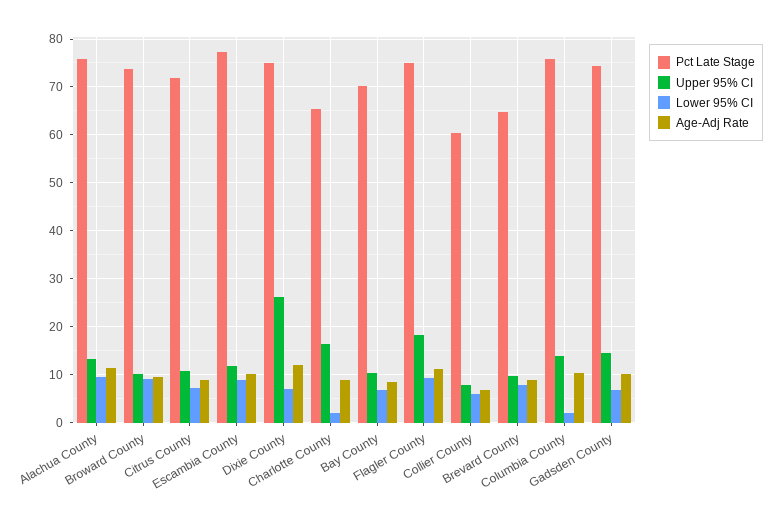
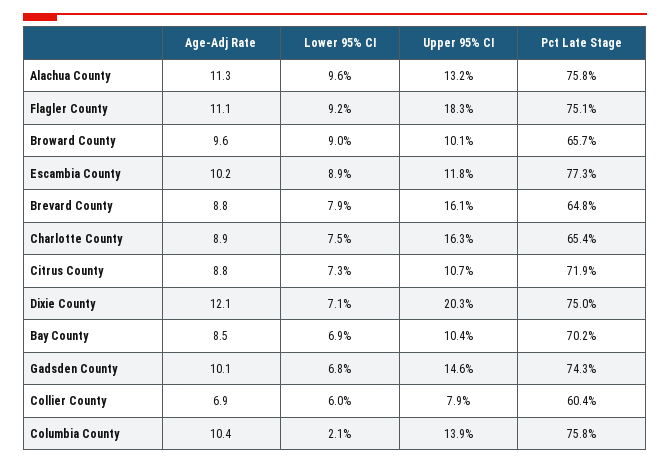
  {
    "Pct Late Stage": {
      "Alachua County": 75.8,
-     "Broward County": 74,
+     "Broward County": 65.7,
      "Citrus County": 71.9,
      "Escambia County": 77.3,
      "Dixie County": 75,
      "Charlotte County": 65.4,
      "Bay County": 70.2,
      "Flagler County": 75.1,
      "Collier County": 60.4,
      "Brevard County": 64.8,
      "Columbia County": 75.8,
      "Gadsden County": 74.3
    },
    "Upper 95% CI": {
      "Alachua County": 13.2,
      "Broward County": 10.1,
      "Citrus County": 10.7,
      "Escambia County": 11.8,
-     "Dixie County": 26,
+     "Dixie County": 20.3,
      "Charlotte County": 16.3,
      "Bay County": 10.4,
      "Flagler County": 18.3,
      "Collier County": 7.9,
-     "Brevard County": 10,
+     "Brevard County": 16.1,
      "Columbia County": 13.9,
      "Gadsden County": 14.6
    },
    "Lower 95% CI": {
      "Alachua County": 9.6,
      "Broward County": 9,
      "Citrus County": 7.3,
      "Escambia County": 8.9,
      "Dixie County": 7.1,
-     "Charlotte County": 2,
+     "Charlotte County": 7.5,
      "Bay County": 6.9,
      "Flagler County": 9.2,
      "Collier County": 6,
      "Brevard County": 7.9,
      "Columbia County": 2.1,
      "Gadsden County": 6.8
    },
    "Age-Adj Rate": {
      "Alachua County": 11.3,
      "Broward County": 9.6,
      "Citrus County": 8.8,
      "Escambia County": 10.2,
      "Dixie County": 12.1,
      "Charlotte County": 8.9,
      "Bay County": 8.5,
      "Flagler County": 11.1,
      "Collier County": 6.9,
      "Brevard County": 8.8,
      "Columbia County": 10.4,
      "Gadsden County": 10.1
    }
  }

